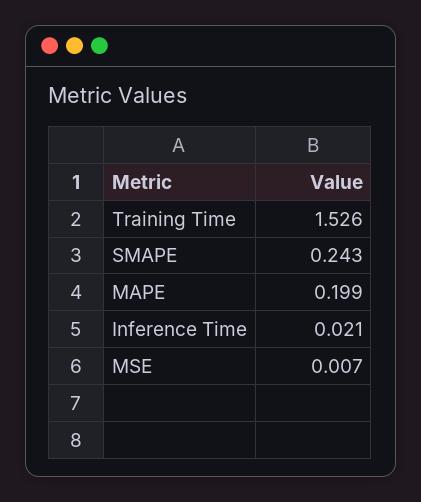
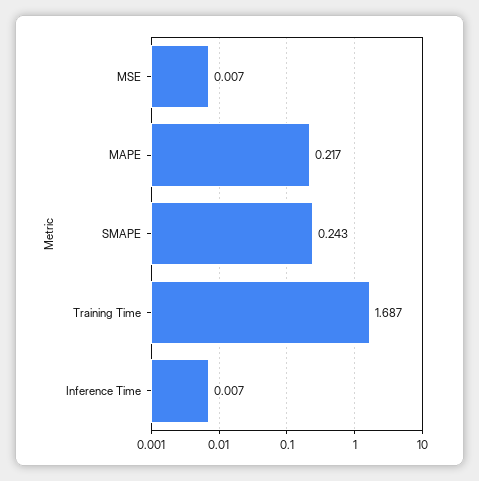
  {
-   "Training Time": 1.526,
+   "Training Time": 1.687,
    "SMAPE": 0.243,
-   "MAPE": 0.199,
+   "MAPE": 0.217,
-   "Inference Time": 0.021,
+   "Inference Time": 0.007,
    "MSE": 0.007
  }

